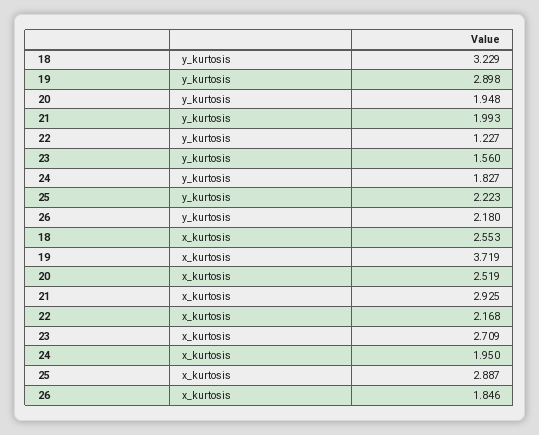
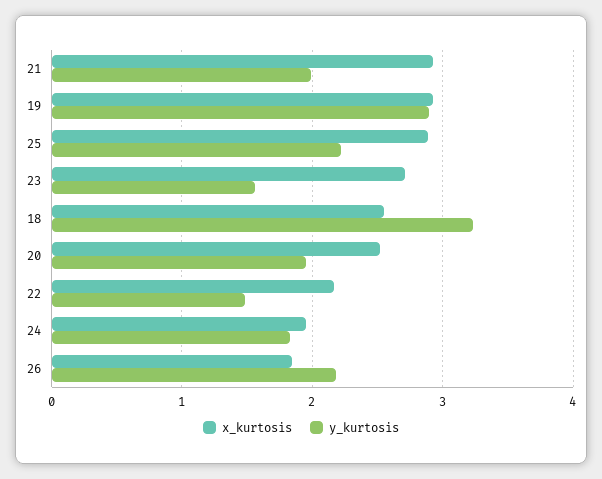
  {
    "y_kurtosis": {
      "18": 3.229,
      "19": 2.898,
      "20": 1.948,
      "21": 1.993,
-     "22": 1.227,
+     "22": 1.5,
      "23": 1.56,
      "24": 1.827,
      "25": 2.223,
      "26": 2.18
    },
    "x_kurtosis": {
      "18": 2.553,
-     "19": 3.719,
+     "19": 2.9,
      "20": 2.519,
      "21": 2.925,
      "22": 2.168,
      "23": 2.709,
      "24": 1.95,
      "25": 2.887,
      "26": 1.846
    }
  }

